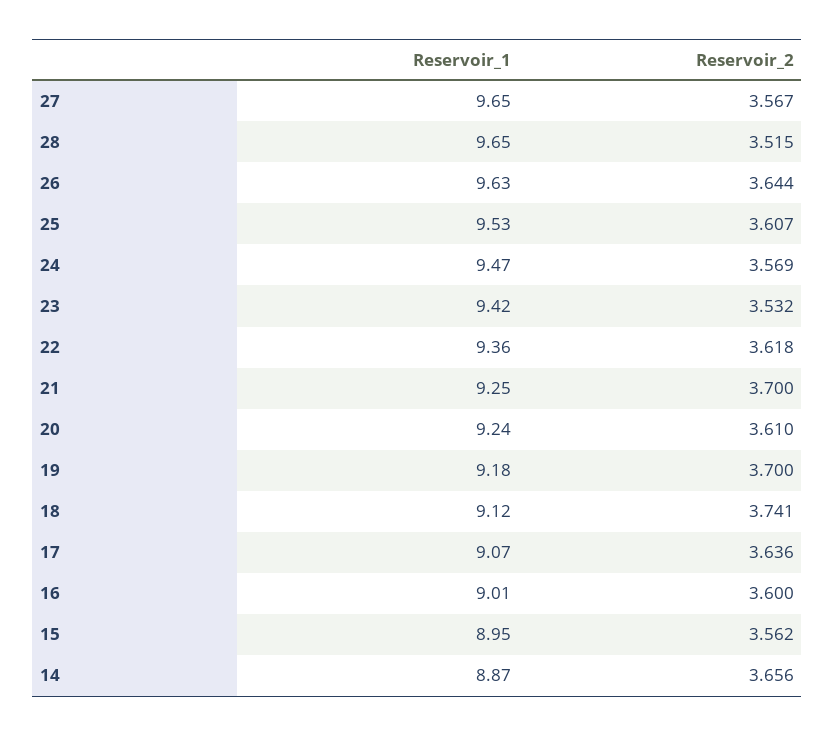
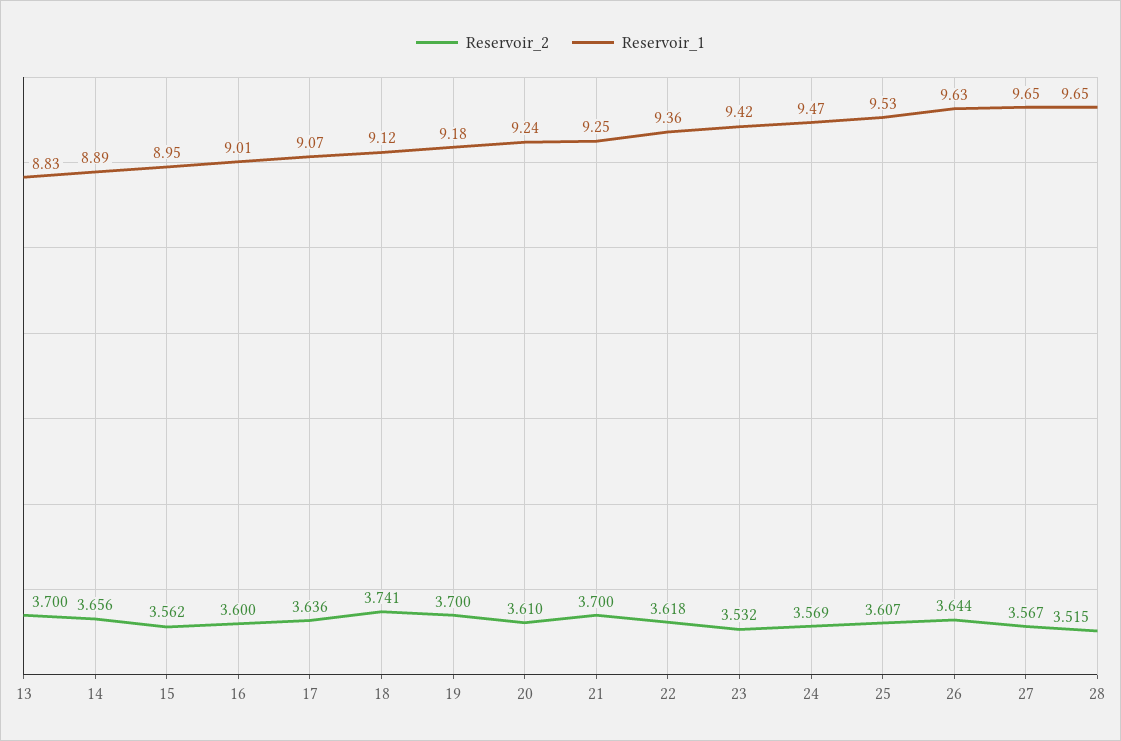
  {
    "Reservoir_1": {
      "27": 9.65,
      "28": 9.65,
      "26": 9.63,
      "25": 9.53,
      "24": 9.47,
      "23": 9.42,
      "22": 9.36,
      "21": 9.25,
      "20": 9.24,
      "19": 9.18,
      "18": 9.12,
      "17": 9.07,
      "16": 9.01,
      "15": 8.95,
-     "14": 8.87
+     "14": 8.89,
+     "13": 8.83
    },
    "Reservoir_2": {
      "27": 3.567,
      "28": 3.515,
      "26": 3.644,
      "25": 3.607,
      "24": 3.569,
      "23": 3.532,
      "22": 3.618,
      "21": 3.7,
      "20": 3.61,
      "19": 3.7,
      "18": 3.741,
      "17": 3.636,
      "16": 3.6,
      "15": 3.562,
-     "14": 3.656
+     "14": 3.656,
+     "13": 3.7
    }
  }

